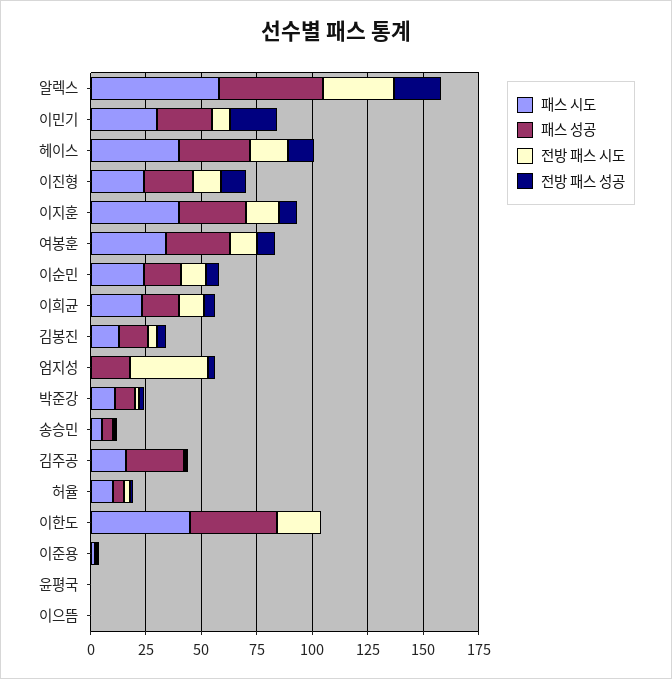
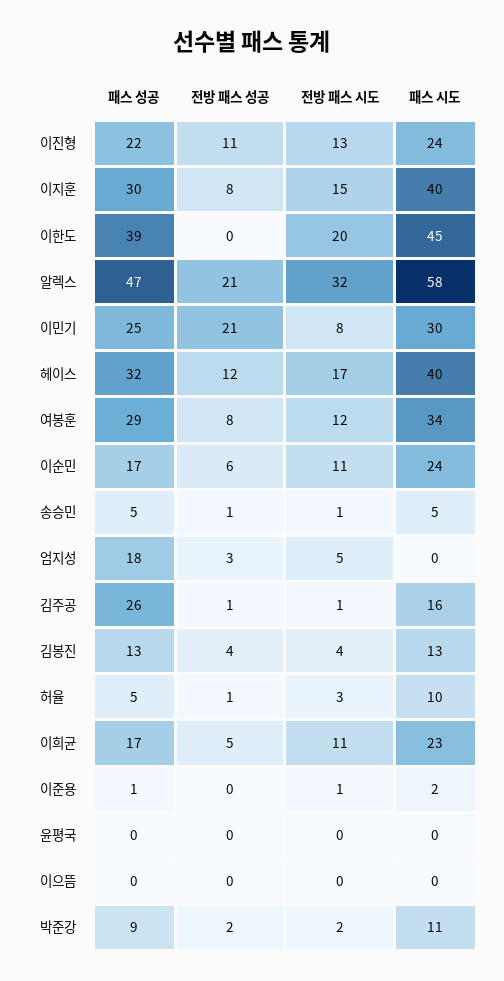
  {
    "패스 시도": {
      "알렉스": 58,
      "이민기": 30,
      "헤이스": 40,
      "이진형": 24,
      "이지훈": 40,
      "여봉훈": 34,
      "이순민": 24,
      "이희균": 23,
      "김봉진": 13,
      "엄지성": 0,
      "박준강": 11,
      "송승민": 5,
      "김주공": 16,
      "허율": 10,
      "이한도": 45,
      "이준용": 2,
      "윤평국": 0,
      "이으뜸": 0
    },
    "패스 성공": {
      "알렉스": 47,
      "이민기": 25,
      "헤이스": 32,
      "이진형": 22,
      "이지훈": 30,
      "여봉훈": 29,
      "이순민": 17,
      "이희균": 17,
      "김봉진": 13,
      "엄지성": 18,
      "박준강": 9,
      "송승민": 5,
      "김주공": 26,
      "허율": 5,
      "이한도": 39,
      "이준용": 1,
      "윤평국": 0,
      "이으뜸": 0
    },
    "전방 패스 시도": {
      "알렉스": 32,
      "이민기": 8,
      "헤이스": 17,
      "이진형": 13,
      "이지훈": 15,
      "여봉훈": 12,
      "이순민": 11,
      "이희균": 11,
      "김봉진": 4,
-     "엄지성": 35,
+     "엄지성": 5,
      "박준강": 2,
      "송승민": 1,
      "김주공": 1,
      "허율": 3,
      "이한도": 20,
      "이준용": 1,
      "윤평국": 0,
      "이으뜸": 0
    },
    "전방 패스 성공": {
      "알렉스": 21,
      "이민기": 21,
      "헤이스": 12,
      "이진형": 11,
      "이지훈": 8,
      "여봉훈": 8,
      "이순민": 6,
      "이희균": 5,
      "김봉진": 4,
      "엄지성": 3,
      "박준강": 2,
      "송승민": 1,
      "김주공": 1,
      "허율": 1,
      "이한도": 0,
      "이준용": 0,
      "윤평국": 0,
      "이으뜸": 0
    }
  }

